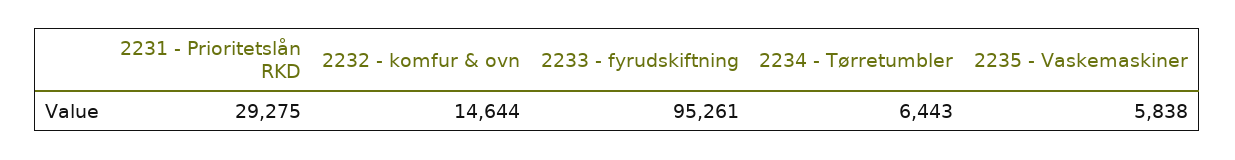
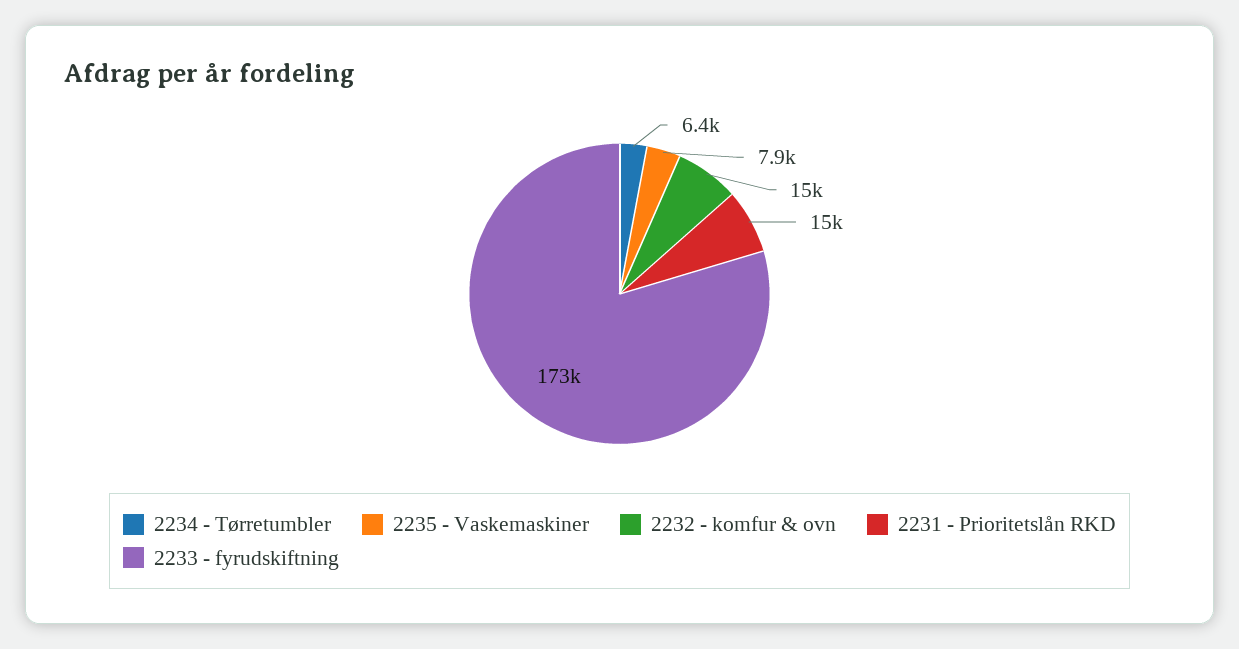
  {
-   "2231 - Prioritetslån RKD": 29275,
+   "2231 - Prioritetslån RKD": 15000,
    "2232 - komfur & ovn": 14644,
-   "2233 - fyrudskiftning": 95261,
+   "2233 - fyrudskiftning": 173000,
    "2234 - Tørretumbler": 6443,
-   "2235 - Vaskemaskiner": 5838
+   "2235 - Vaskemaskiner": 7900
  }

